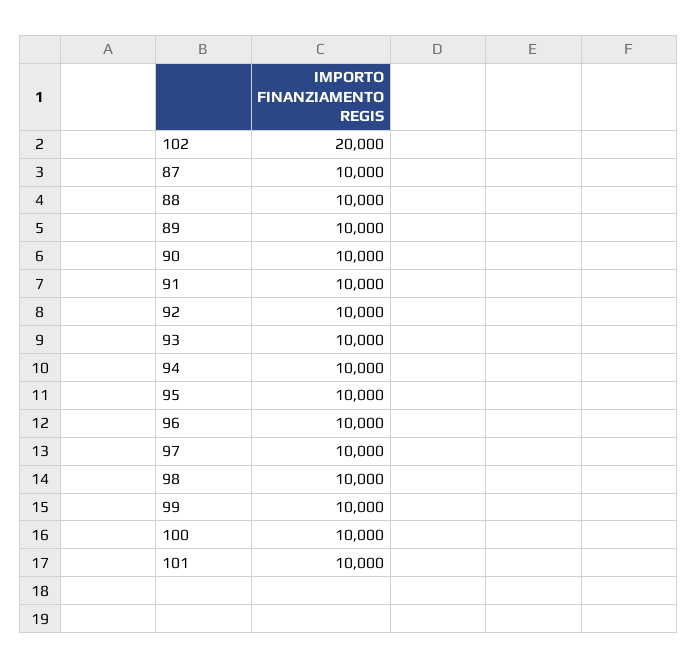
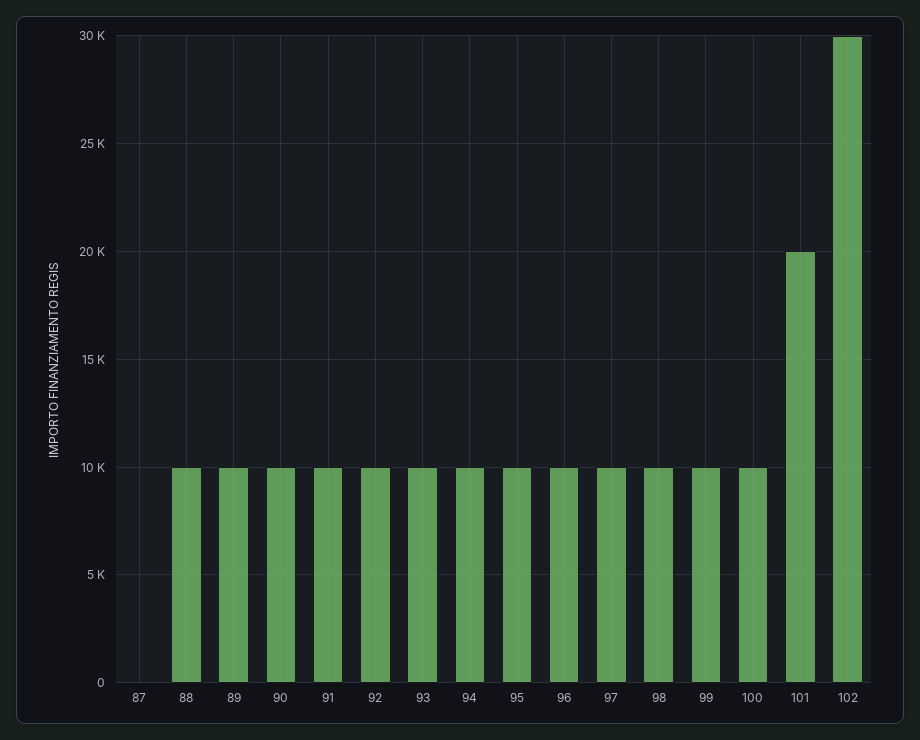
  {
-   "102": 20000,
+   "102": 30000,
-   "87": 10000,
+   "87": 0,
    "88": 10000,
    "89": 10000,
    "90": 10000,
    "91": 10000,
    "92": 10000,
    "93": 10000,
    "94": 10000,
    "95": 10000,
    "96": 10000,
    "97": 10000,
    "98": 10000,
    "99": 10000,
    "100": 10000,
-   "101": 10000
+   "101": 20000
  }

